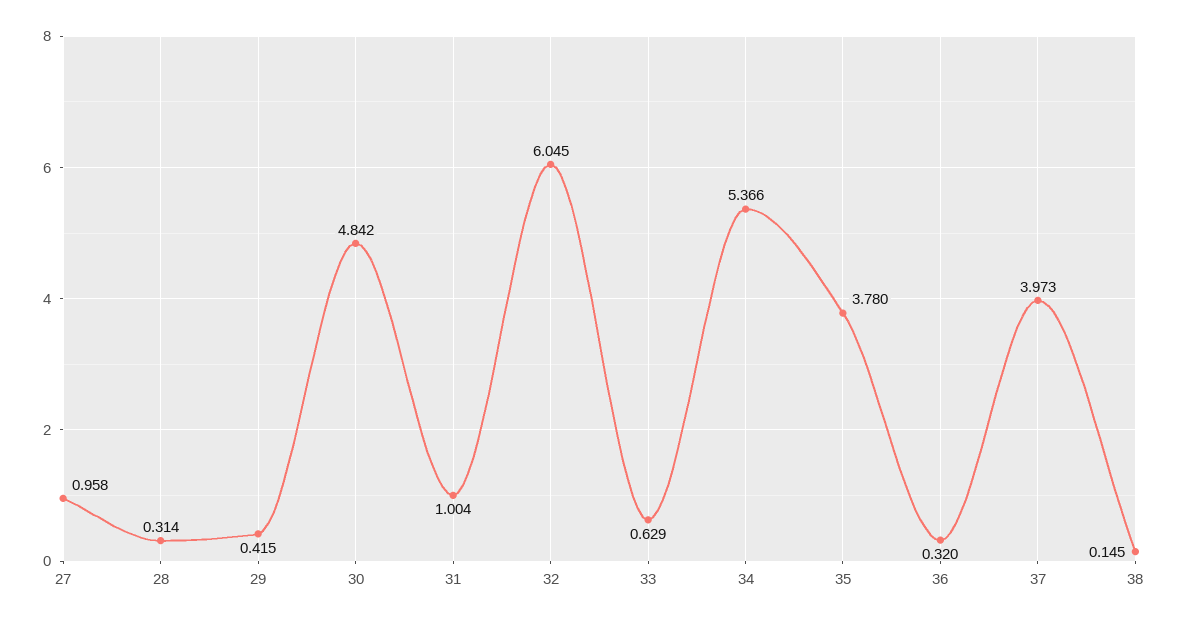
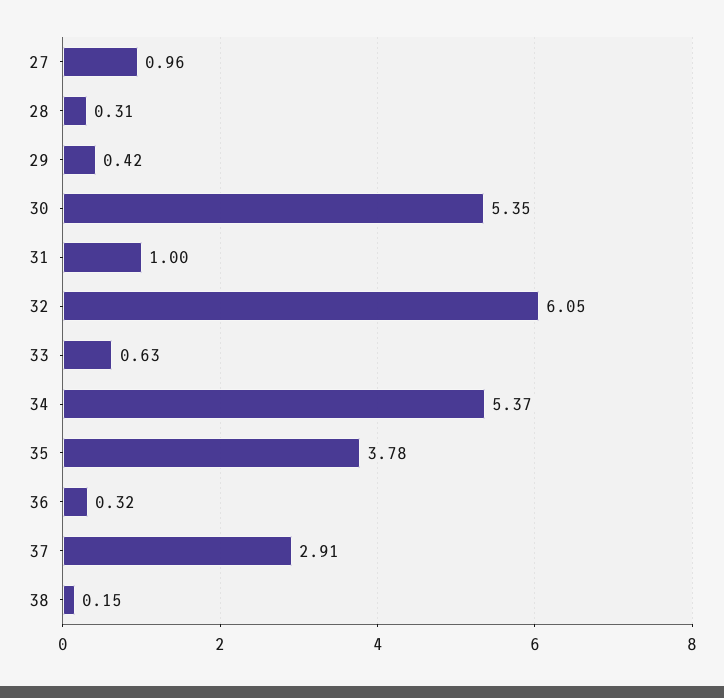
  {
    "27": 0.958,
    "28": 0.314,
    "29": 0.415,
-   "30": 4.842,
+   "30": 5.35,
    "31": 1.004,
    "32": 6.045,
    "33": 0.629,
    "34": 5.366,
    "35": 3.78,
    "36": 0.32,
-   "37": 3.973,
+   "37": 2.91,
    "38": 0.145
  }

